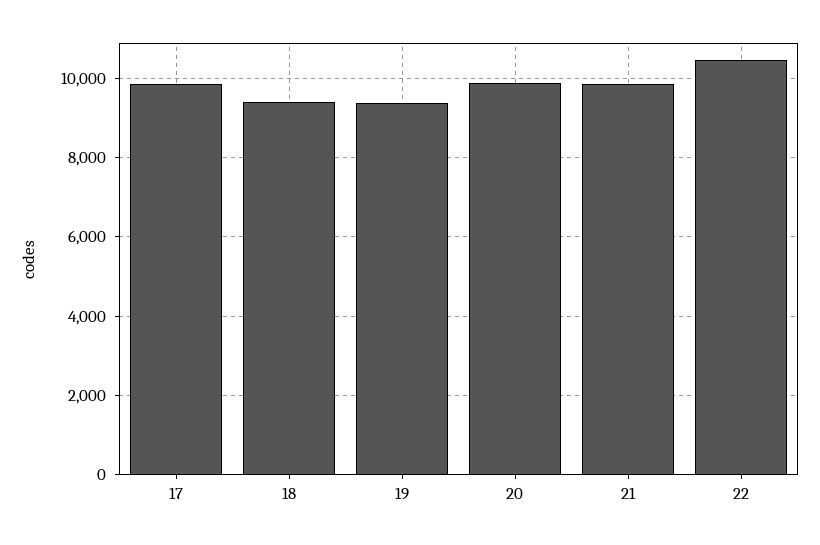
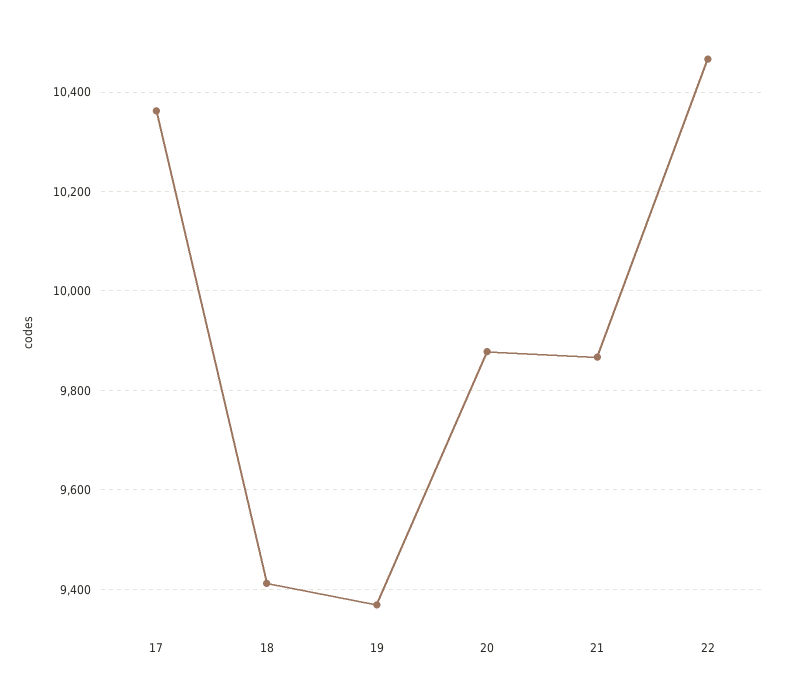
  {
-   "17": 9800,
+   "17": 10360,
    "18": 9420,
    "19": 9360,
    "20": 9880,
    "21": 9860,
    "22": 10460
  }

